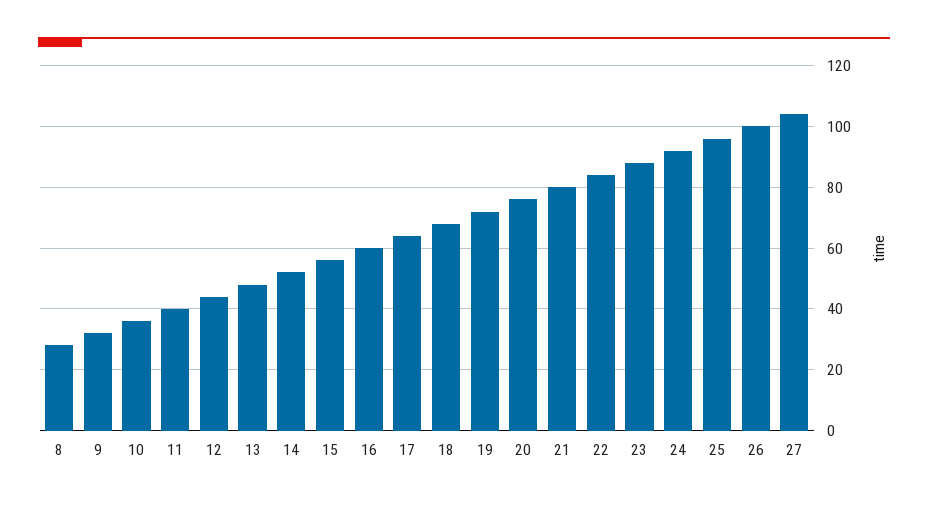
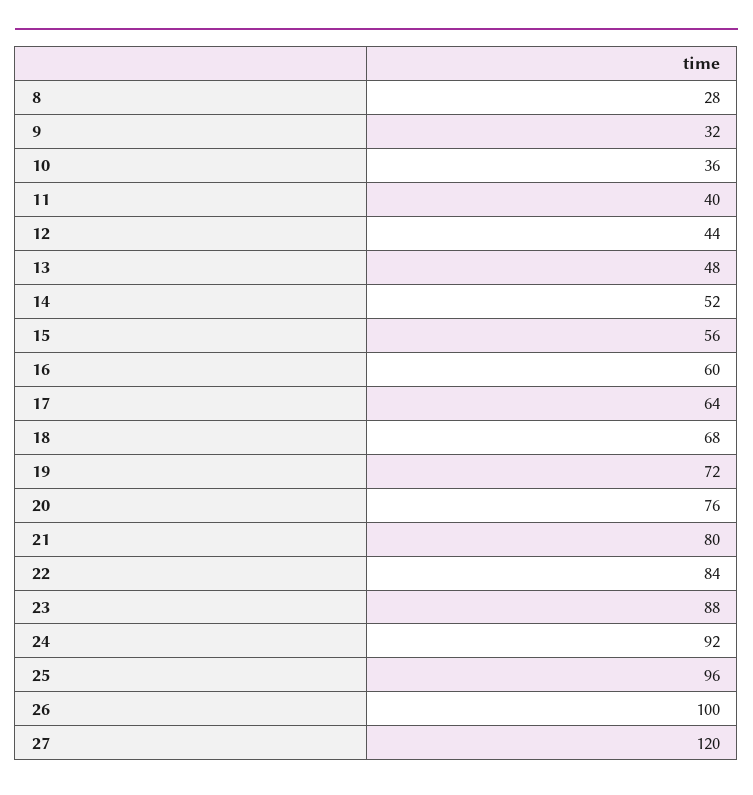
  {
    "8": 28,
    "9": 32,
    "10": 36,
    "11": 40,
    "12": 44,
    "13": 48,
    "14": 52,
    "15": 56,
    "16": 60,
    "17": 64,
    "18": 68,
    "19": 72,
    "20": 76,
    "21": 80,
    "22": 84,
    "23": 88,
    "24": 92,
    "25": 96,
    "26": 100,
-   "27": 105
+   "27": 120
  }

